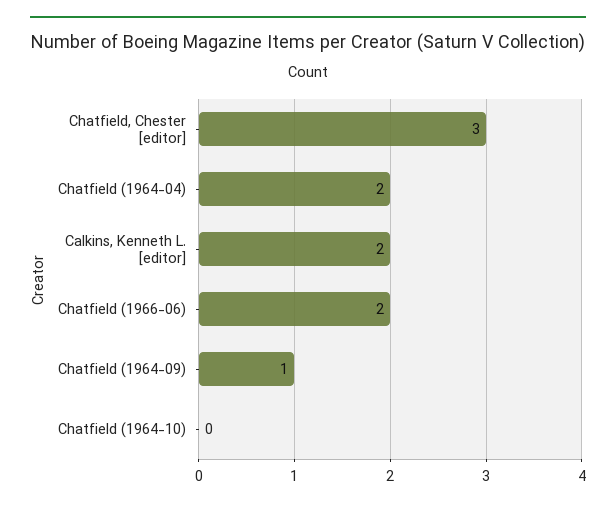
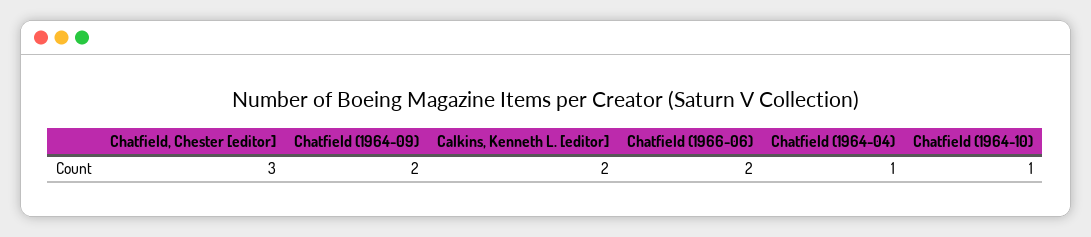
  {
    "Chatfield, Chester [editor]": 3,
-   "Chatfield (1964-04)": 2,
+   "Chatfield (1964-04)": 1,
    "Calkins, Kenneth L. [editor]": 2,
    "Chatfield (1966-06)": 2,
-   "Chatfield (1964-09)": 1,
+   "Chatfield (1964-09)": 2,
-   "Chatfield (1964-10)": 0
+   "Chatfield (1964-10)": 1
  }

